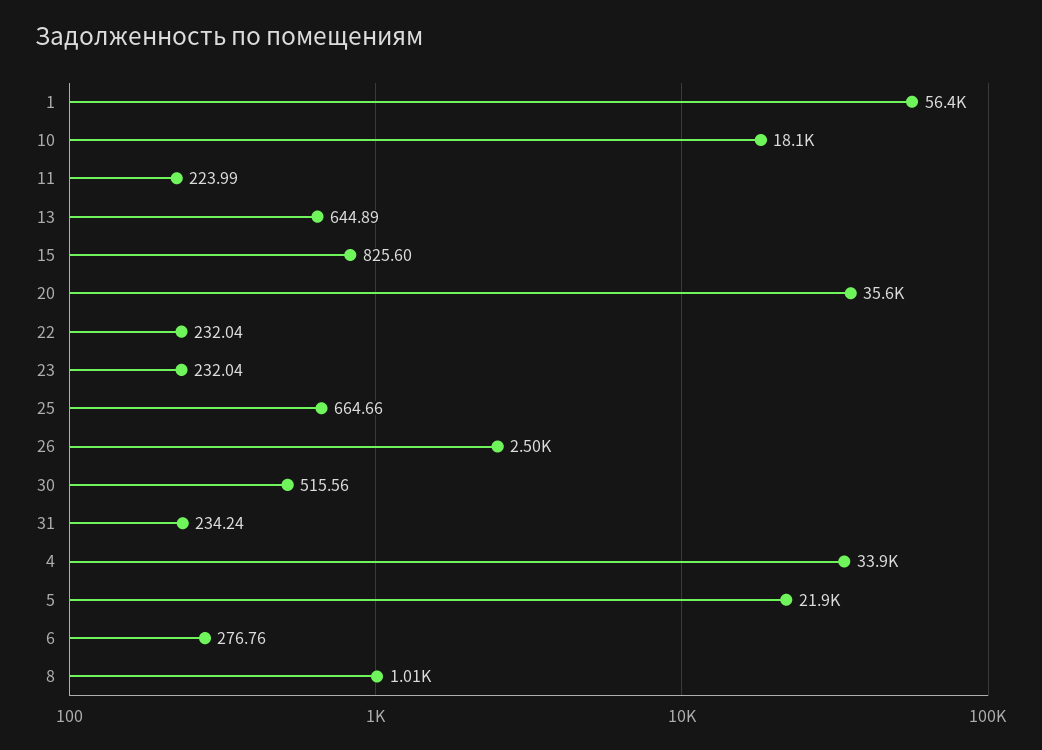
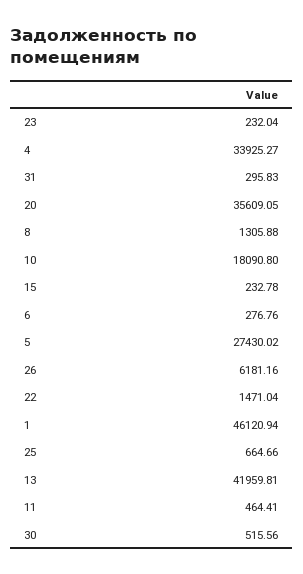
  {
-   "1": 56400,
+   "1": 46120.94,
    "10": 18090.8,
-   "11": 223.99,
+   "11": 464.41,
-   "13": 644.89,
+   "13": 41959.81,
-   "15": 825.6,
+   "15": 232.78,
    "20": 35609.05,
-   "22": 232.04,
+   "22": 1471.04,
    "23": 232.04,
    "25": 664.66,
-   "26": 2500,
+   "26": 6181.16,
    "30": 515.56,
-   "31": 234.24,
+   "31": 295.83,
    "4": 33925.27,
-   "5": 21900,
+   "5": 27430.02,
    "6": 276.76,
-   "8": 1010
+   "8": 1305.88
  }

